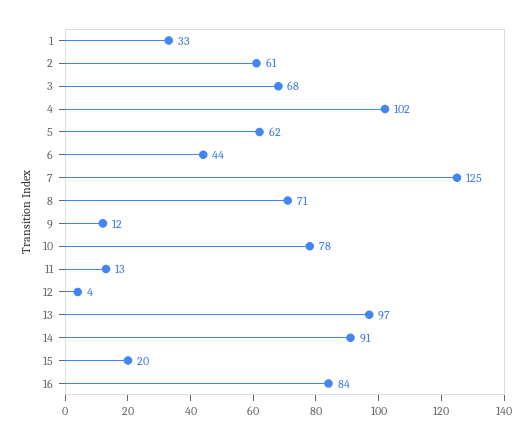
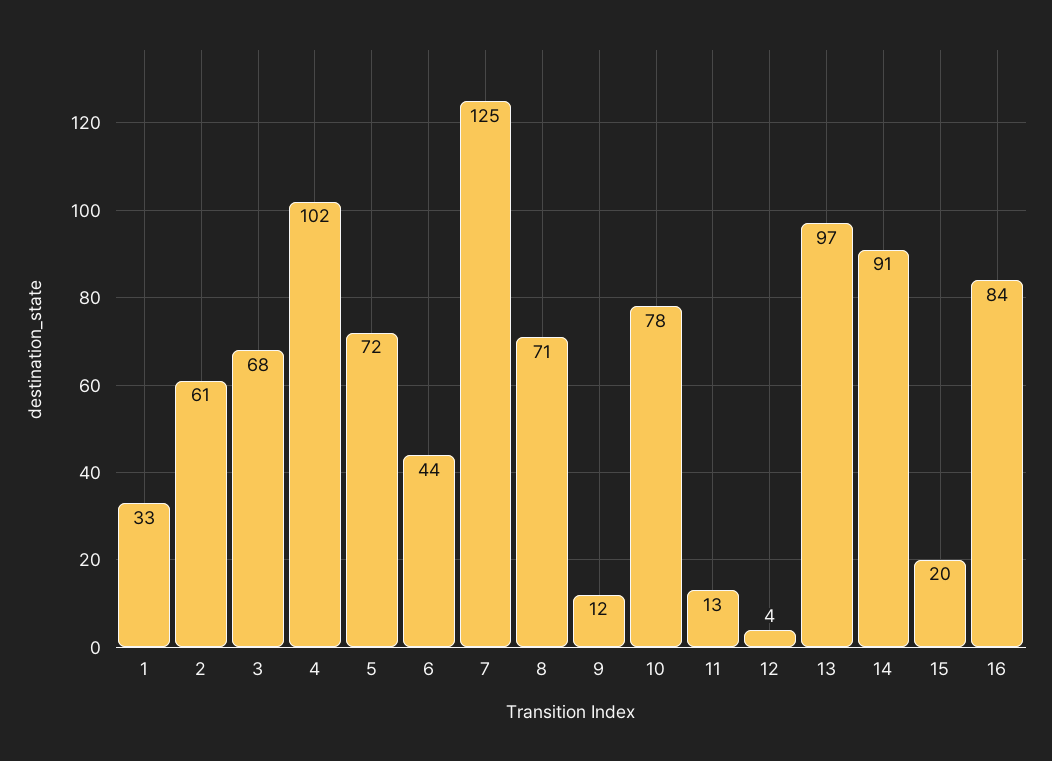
  {
    "1": 33,
    "2": 61,
    "3": 68,
    "4": 102,
-   "5": 62,
+   "5": 72,
    "6": 44,
    "7": 125,
    "8": 71,
    "9": 12,
    "10": 78,
    "11": 13,
    "12": 4,
    "13": 97,
    "14": 91,
    "15": 20,
    "16": 84
  }

